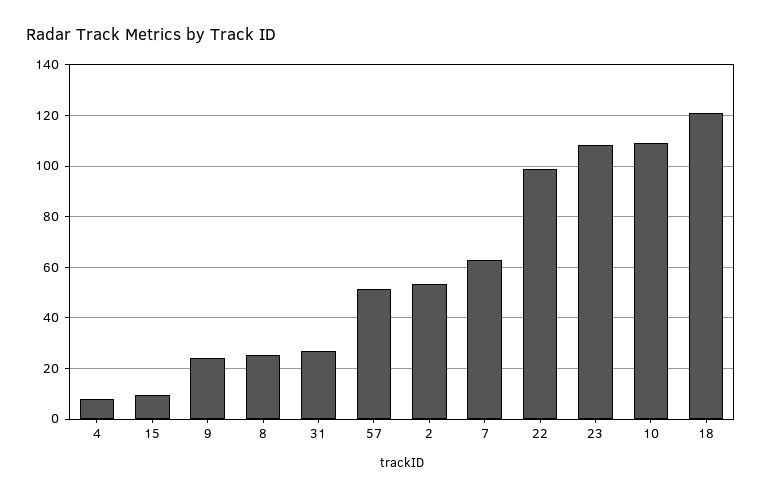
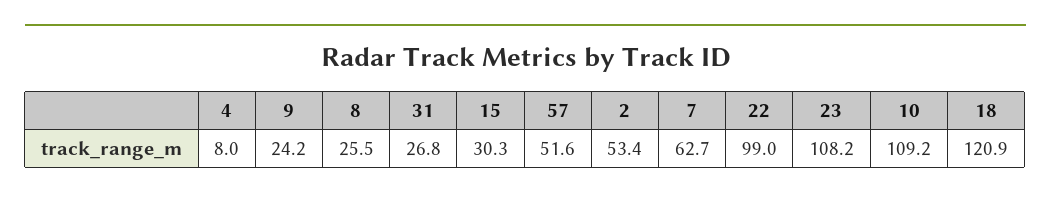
  {
    "4": 8,
-   "15": 10,
+   "15": 30.3,
    "9": 24.2,
    "8": 25.5,
    "31": 26.8,
    "57": 51.6,
    "2": 53.4,
    "7": 62.7,
    "22": 99,
    "23": 108.2,
    "10": 109.2,
    "18": 120.9
  }

